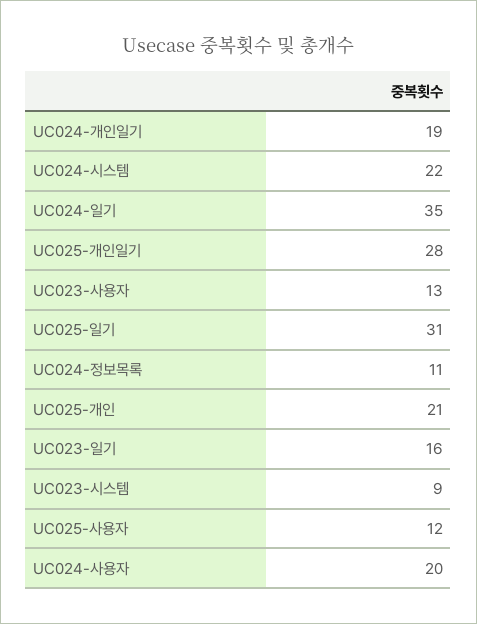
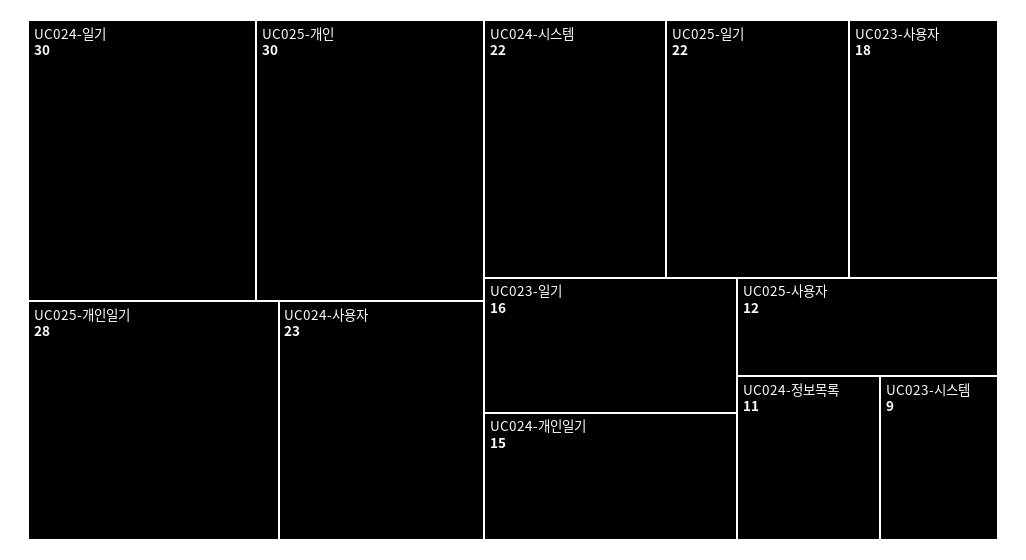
  {
-   "UC024-개인일기": 19,
+   "UC024-개인일기": 15,
    "UC024-시스템": 22,
-   "UC024-일기": 35,
+   "UC024-일기": 30,
    "UC025-개인일기": 28,
-   "UC023-사용자": 13,
+   "UC023-사용자": 18,
-   "UC025-일기": 31,
+   "UC025-일기": 22,
    "UC024-정보목록": 11,
-   "UC025-개인": 21,
+   "UC025-개인": 30,
    "UC023-일기": 16,
    "UC023-시스템": 9,
    "UC025-사용자": 12,
-   "UC024-사용자": 20
+   "UC024-사용자": 23
  }

